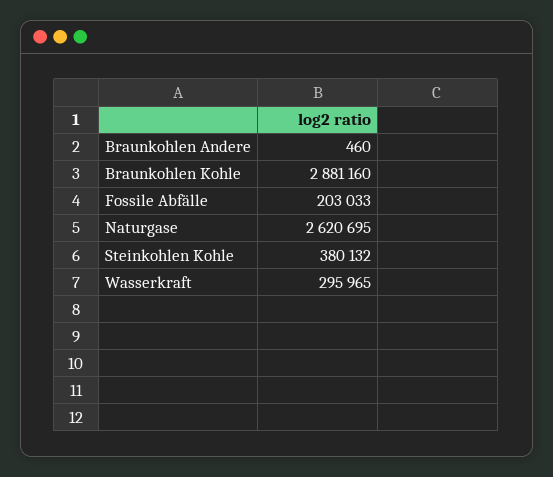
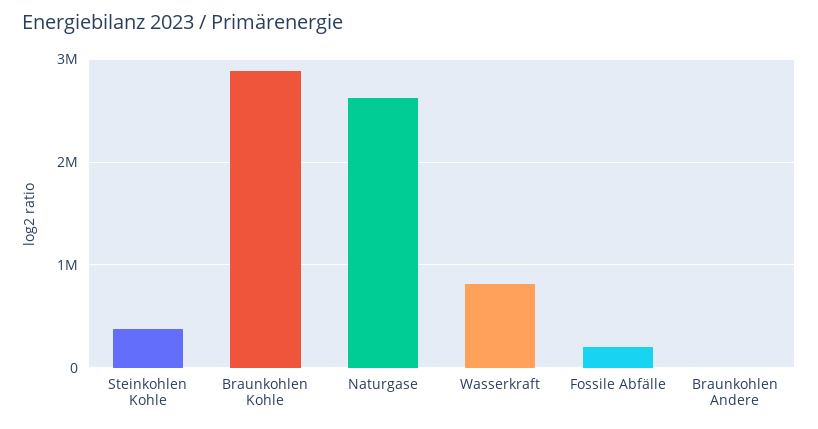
  {
    "Braunkohlen Andere": 460,
    "Braunkohlen Kohle": 2881160,
    "Fossile Abfälle": 203033,
    "Naturgase": 2620695,
    "Steinkohlen Kohle": 380132,
-   "Wasserkraft": 295965
+   "Wasserkraft": 800000
  }

